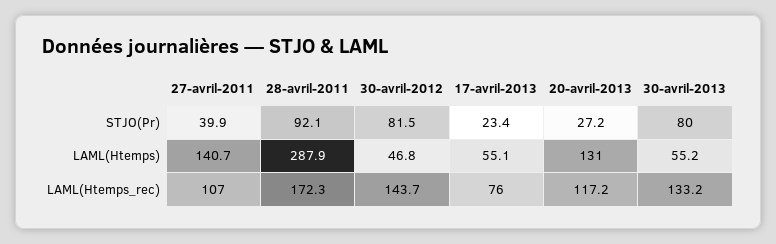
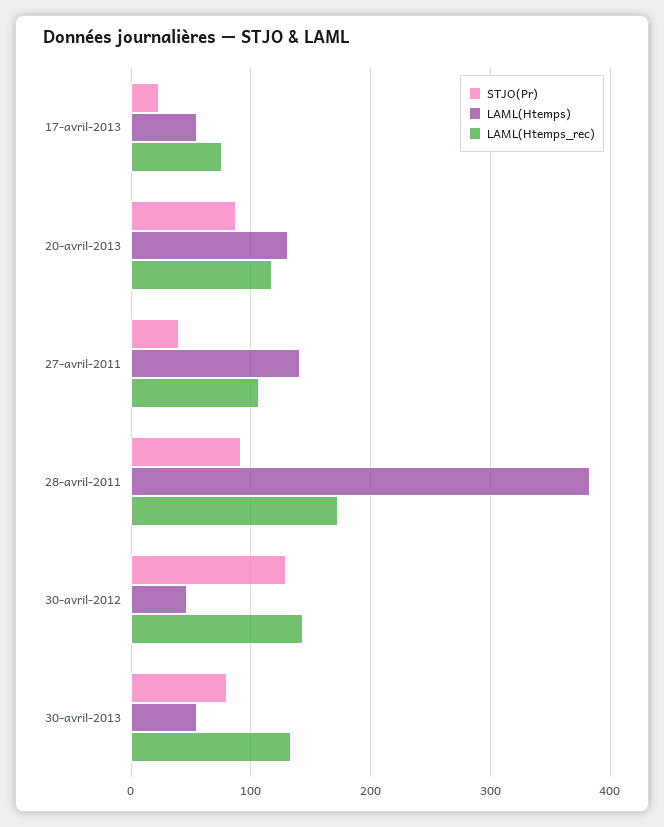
  {
    "STJO(Pr)": {
      "27-avril-2011": 39.9,
      "28-avril-2011": 92.1,
-     "30-avril-2012": 81.5,
+     "30-avril-2012": 130,
      "17-avril-2013": 23.4,
-     "20-avril-2013": 27.2,
+     "20-avril-2013": 90,
      "30-avril-2013": 80
    },
    "LAML(Htemps)": {
      "27-avril-2011": 140.7,
-     "28-avril-2011": 287.9,
+     "28-avril-2011": 380,
      "30-avril-2012": 46.8,
      "17-avril-2013": 55.1,
      "20-avril-2013": 131,
      "30-avril-2013": 55.2
    },
    "LAML(Htemps_rec)": {
      "27-avril-2011": 107,
      "28-avril-2011": 172.3,
      "30-avril-2012": 143.7,
      "17-avril-2013": 76,
      "20-avril-2013": 117.2,
      "30-avril-2013": 133.2
    }
  }

